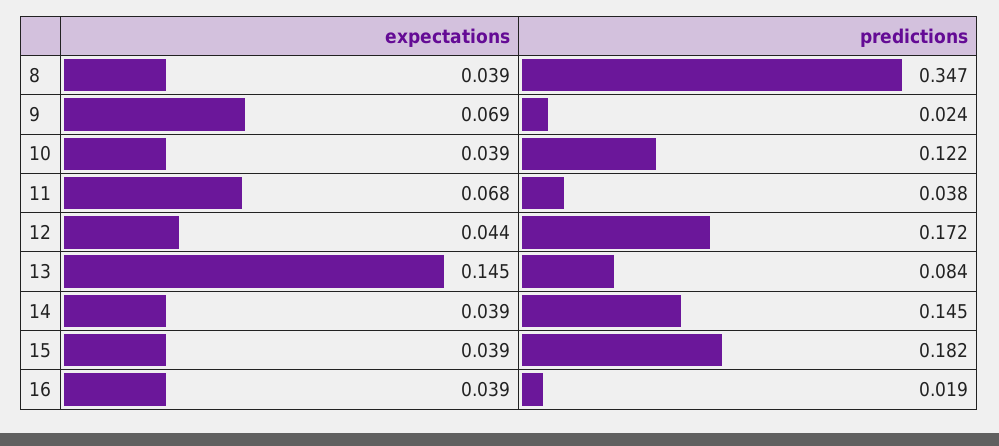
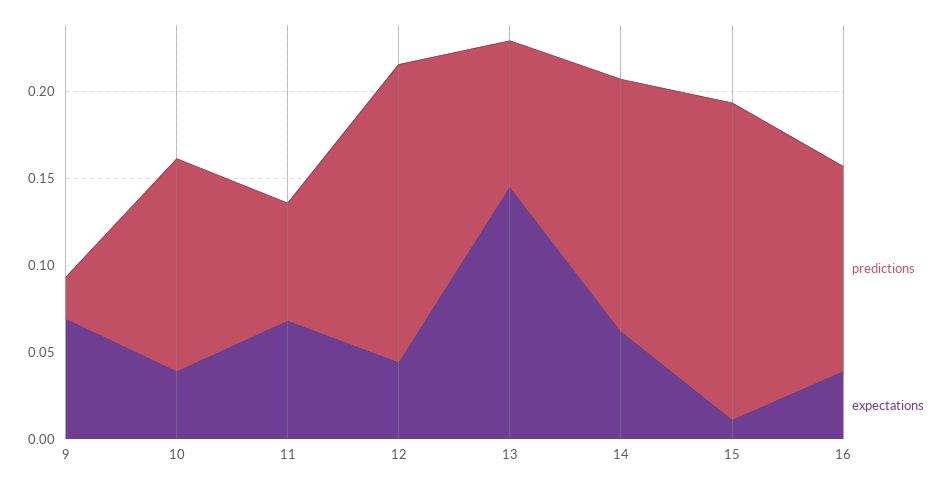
  {
    "expectations": {
-     "8": 0.039,
      "9": 0.069,
      "10": 0.039,
      "11": 0.068,
      "12": 0.044,
      "13": 0.145,
-     "14": 0.039,
+     "14": 0.06,
-     "15": 0.039,
+     "15": 0.01,
      "16": 0.039
    },
    "predictions": {
-     "8": 0.347,
      "9": 0.024,
      "10": 0.122,
-     "11": 0.038,
+     "11": 0.07,
      "12": 0.172,
      "13": 0.084,
      "14": 0.145,
      "15": 0.182,
-     "16": 0.019
+     "16": 0.12
    }
  }

